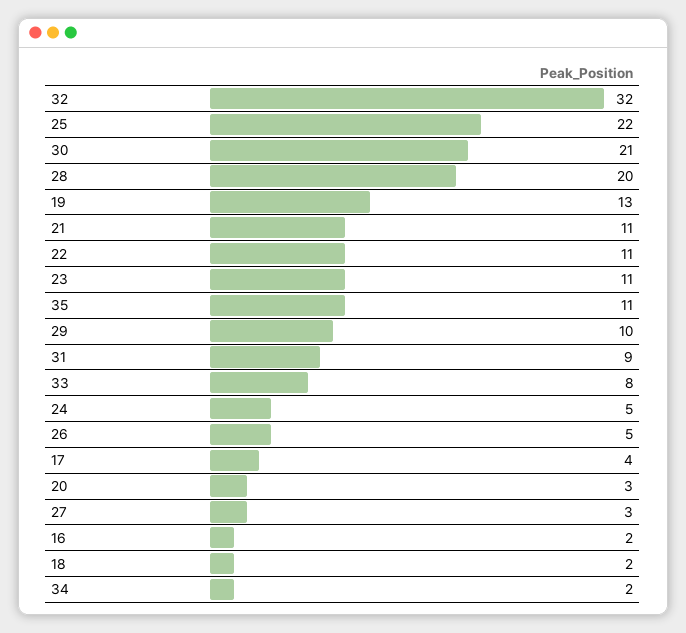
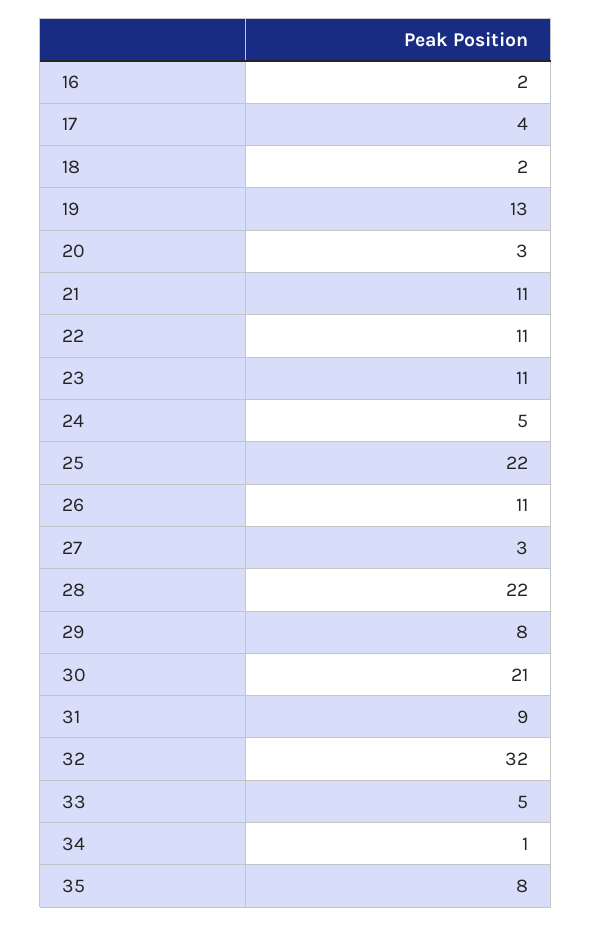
  {
    "32": 32,
    "25": 22,
    "30": 21,
-   "28": 20,
+   "28": 22,
    "19": 13,
    "21": 11,
    "22": 11,
    "23": 11,
-   "35": 11,
+   "35": 8,
-   "29": 10,
+   "29": 8,
    "31": 9,
-   "33": 8,
+   "33": 5,
    "24": 5,
-   "26": 5,
+   "26": 11,
    "17": 4,
    "20": 3,
    "27": 3,
    "16": 2,
    "18": 2,
-   "34": 2
+   "34": 1
  }

